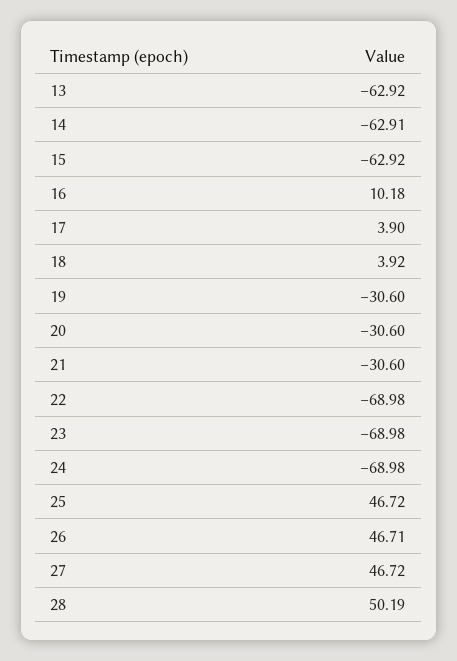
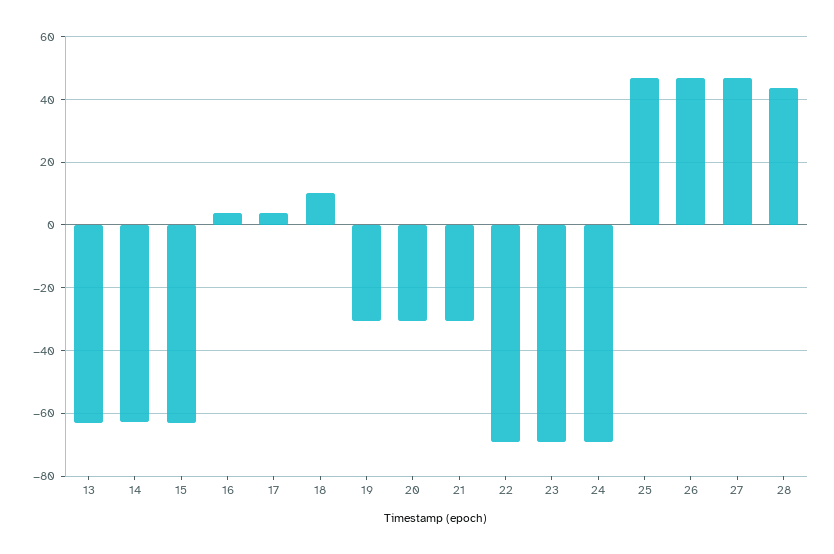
  {
    "13": -62.92,
    "14": -62.91,
    "15": -62.92,
-   "16": 10.18,
+   "16": 4,
    "17": 3.9,
-   "18": 3.92,
+   "18": 10,
    "19": -30.6,
    "20": -30.6,
    "21": -30.6,
    "22": -68.98,
    "23": -68.98,
    "24": -68.98,
    "25": 46.72,
    "26": 46.71,
    "27": 46.72,
-   "28": 50.19
+   "28": 44
  }

